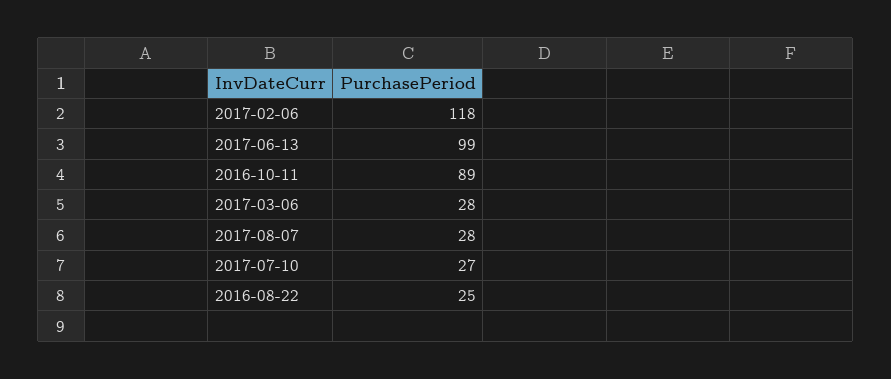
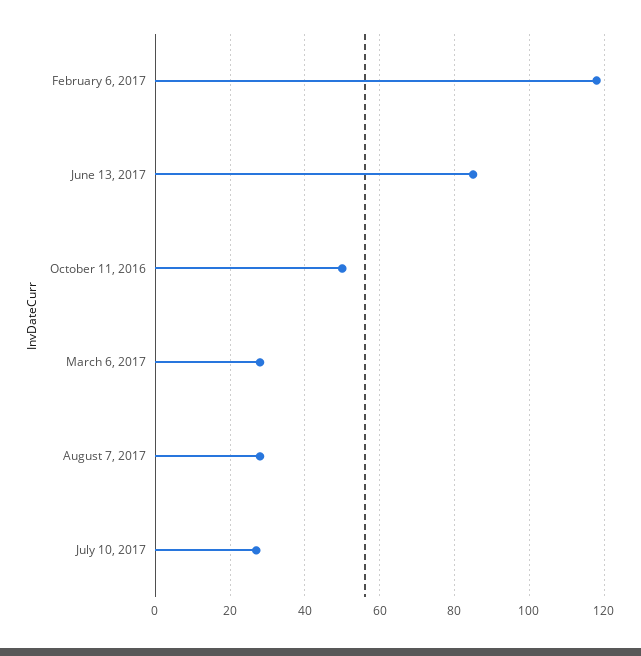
  {
    "2017-02-06": 118,
-   "2017-06-13": 99,
+   "2017-06-13": 85,
-   "2016-10-11": 89,
+   "2016-10-11": 50,
    "2017-03-06": 28,
    "2017-08-07": 28,
-   "2017-07-10": 27,
+   "2017-07-10": 27
-   "2016-08-22": 25
  }

